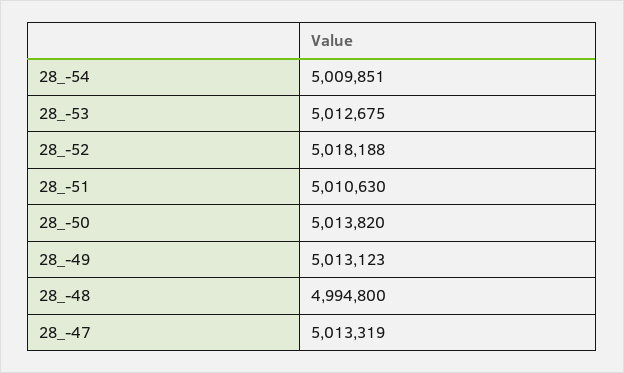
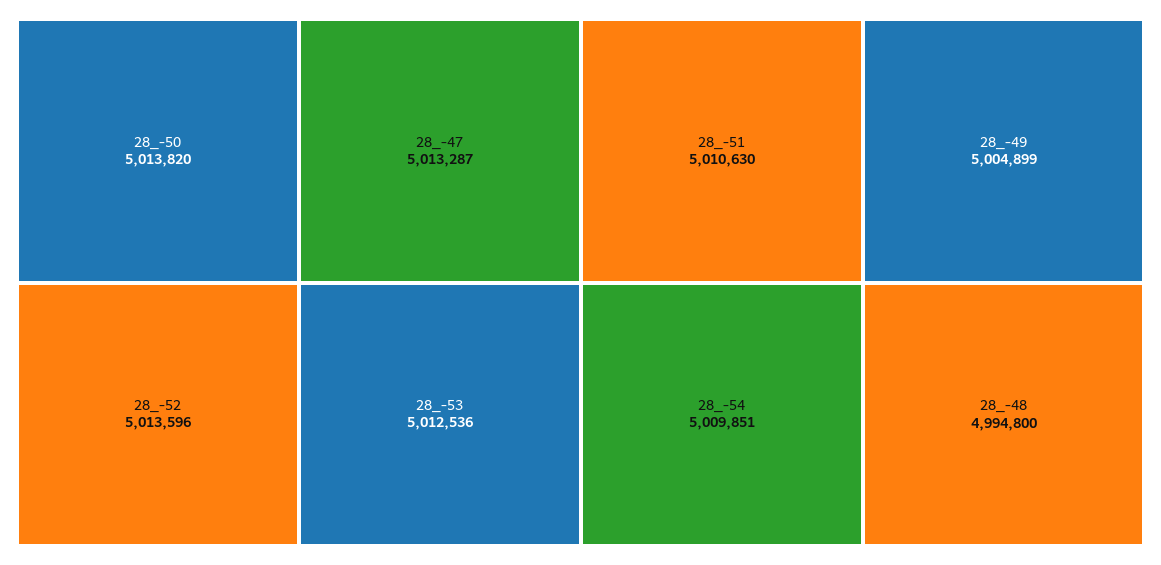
  {
    "28_-54": 5009851,
-   "28_-53": 5012675,
+   "28_-53": 5012536,
-   "28_-52": 5018188,
+   "28_-52": 5013596,
    "28_-51": 5010630,
    "28_-50": 5013820,
-   "28_-49": 5013123,
+   "28_-49": 5004899,
    "28_-48": 4994800,
-   "28_-47": 5013319
+   "28_-47": 5013287
  }

